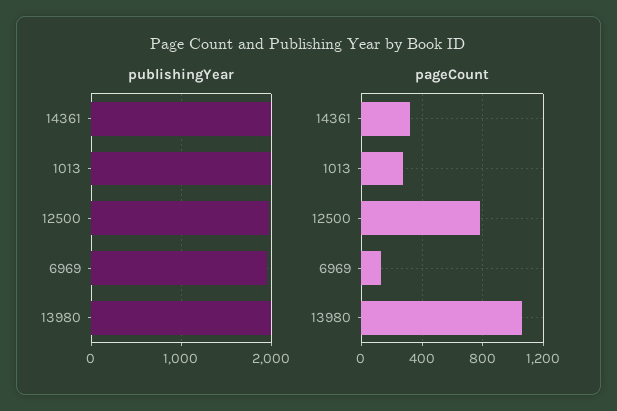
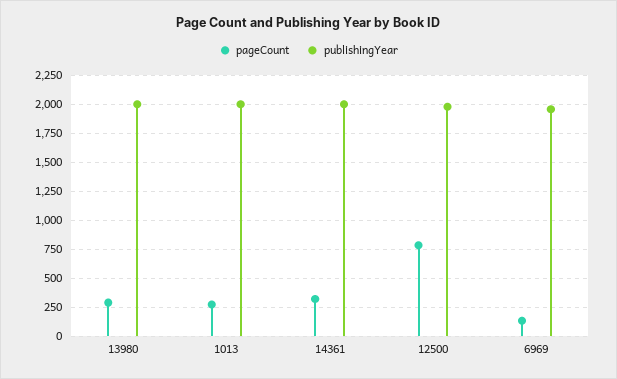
  {
    "publishingYear": {
      "14361": 2000,
      "1013": 2000,
      "12500": 2000,
      "6969": 2000,
      "13980": 2000
    },
    "pageCount": {
      "14361": 300,
      "1013": 250,
      "12500": 800,
      "6969": 150,
-     "13980": 1050
+     "13980": 250
    }
  }

